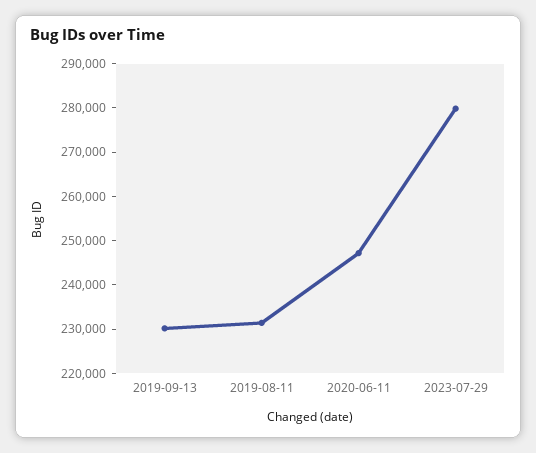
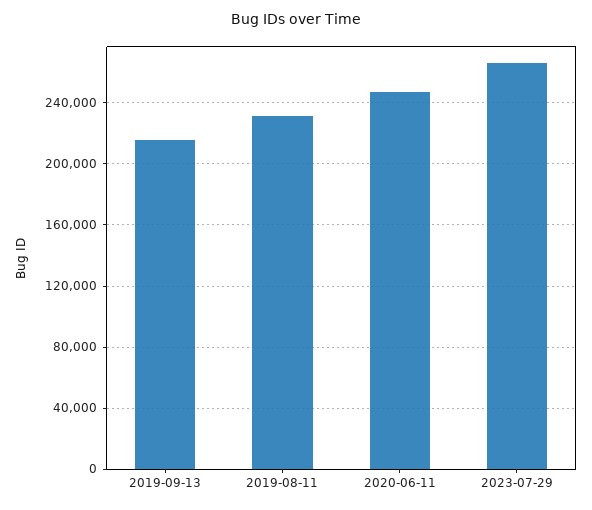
  {
-   "2019-09-13": 230000,
+   "2019-09-13": 215000,
    "2019-08-11": 232000,
    "2020-06-11": 248000,
-   "2023-07-29": 280000
+   "2023-07-29": 265000
  }

